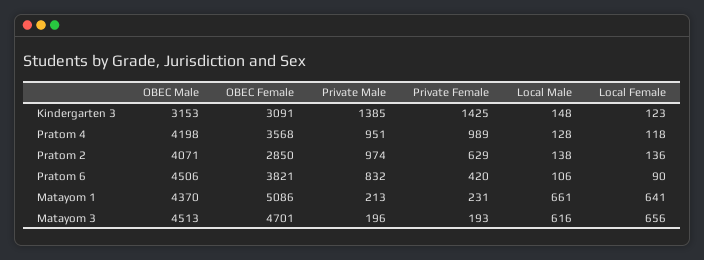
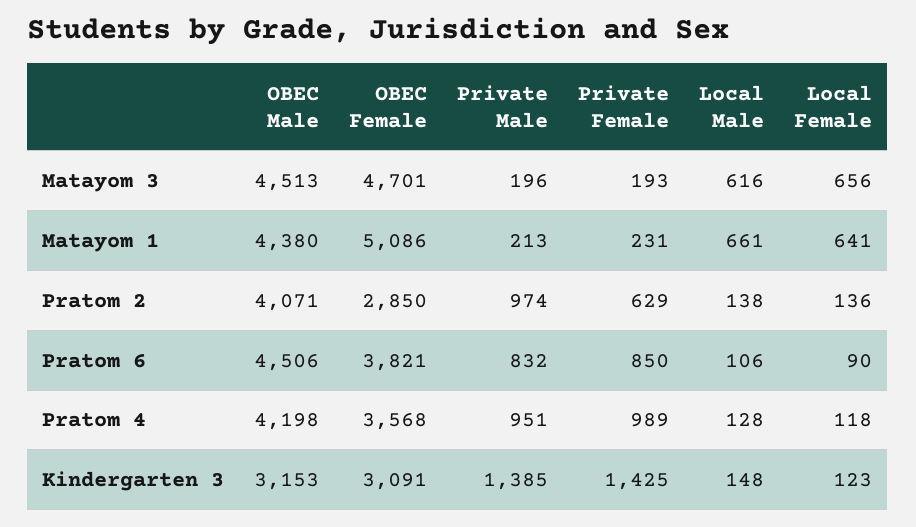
  {
    "OBEC Male": {
      "Kindergarten 3": 3153,
      "Pratom 4": 4198,
      "Pratom 2": 4071,
      "Pratom 6": 4506,
-     "Matayom 1": 4370,
+     "Matayom 1": 4380,
      "Matayom 3": 4513
    },
    "OBEC Female": {
      "Kindergarten 3": 3091,
      "Pratom 4": 3568,
      "Pratom 2": 2850,
      "Pratom 6": 3821,
      "Matayom 1": 5086,
      "Matayom 3": 4701
    },
    "Private Male": {
      "Kindergarten 3": 1385,
      "Pratom 4": 951,
      "Pratom 2": 974,
      "Pratom 6": 832,
      "Matayom 1": 213,
      "Matayom 3": 196
    },
    "Private Female": {
      "Kindergarten 3": 1425,
      "Pratom 4": 989,
      "Pratom 2": 629,
-     "Pratom 6": 420,
+     "Pratom 6": 850,
      "Matayom 1": 231,
      "Matayom 3": 193
    },
    "Local Male": {
      "Kindergarten 3": 148,
      "Pratom 4": 128,
      "Pratom 2": 138,
      "Pratom 6": 106,
      "Matayom 1": 661,
      "Matayom 3": 616
    },
    "Local Female": {
      "Kindergarten 3": 123,
      "Pratom 4": 118,
      "Pratom 2": 136,
      "Pratom 6": 90,
      "Matayom 1": 641,
      "Matayom 3": 656
    }
  }

